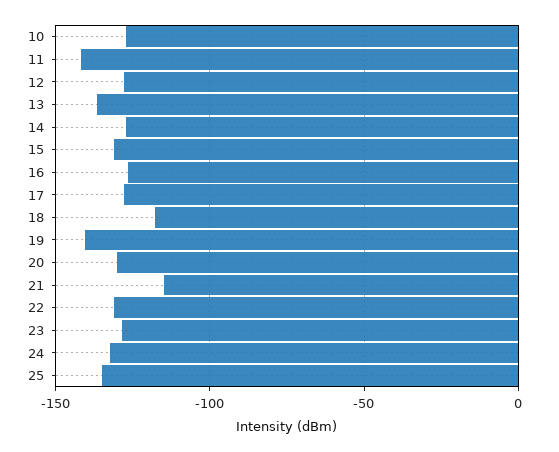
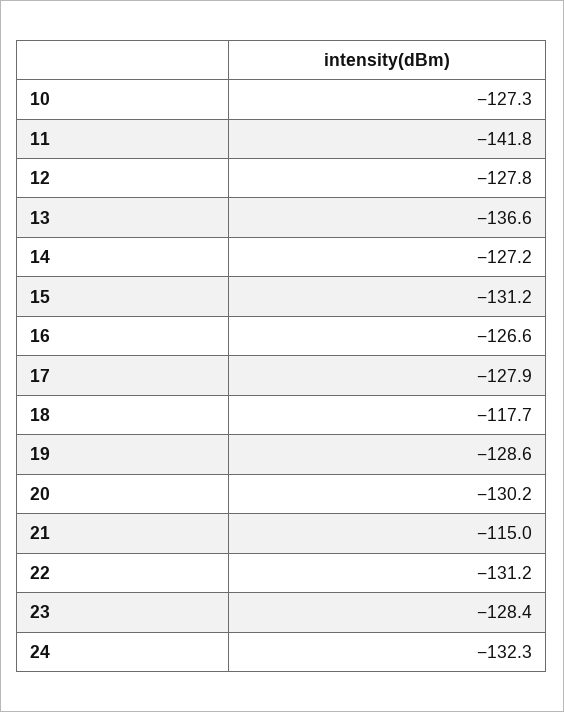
  {
    "10": -127.3,
    "11": -141.8,
    "12": -127.8,
    "13": -136.6,
    "14": -127.2,
    "15": -131.2,
    "16": -126.6,
    "17": -127.9,
    "18": -117.7,
-   "19": -140,
+   "19": -128.6,
    "20": -130.2,
    "21": -115,
    "22": -131.2,
    "23": -128.4,
-   "24": -132.3,
+   "24": -132.3
-   "25": -135
  }

